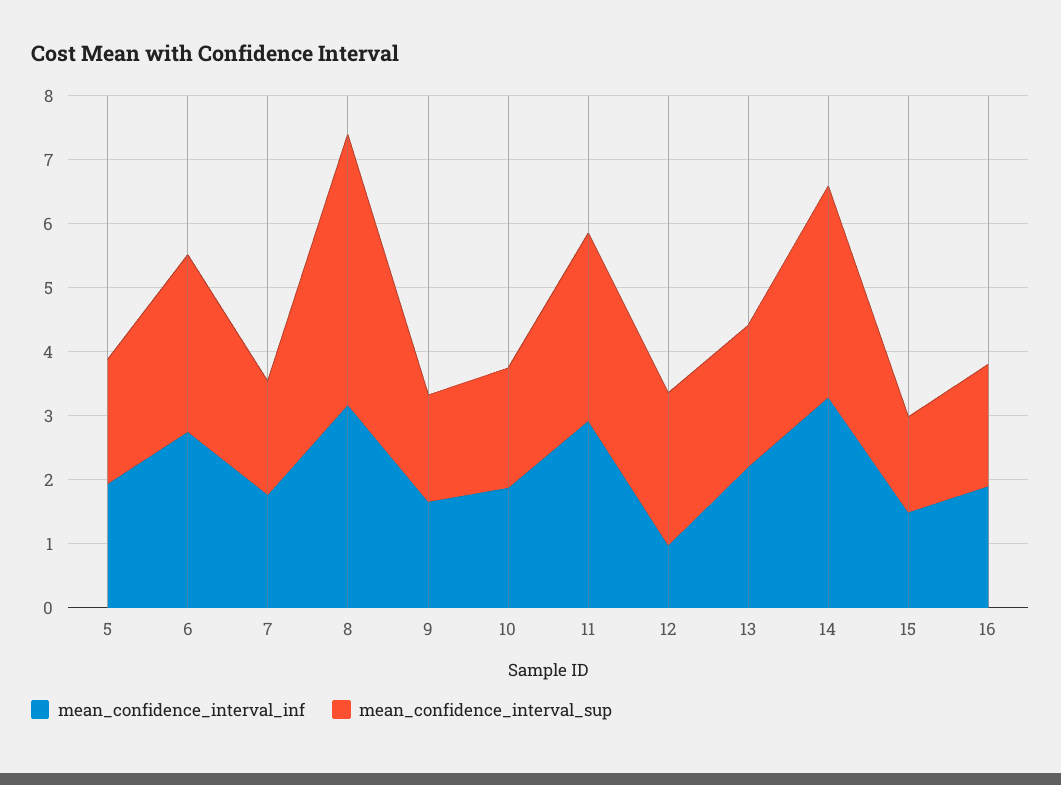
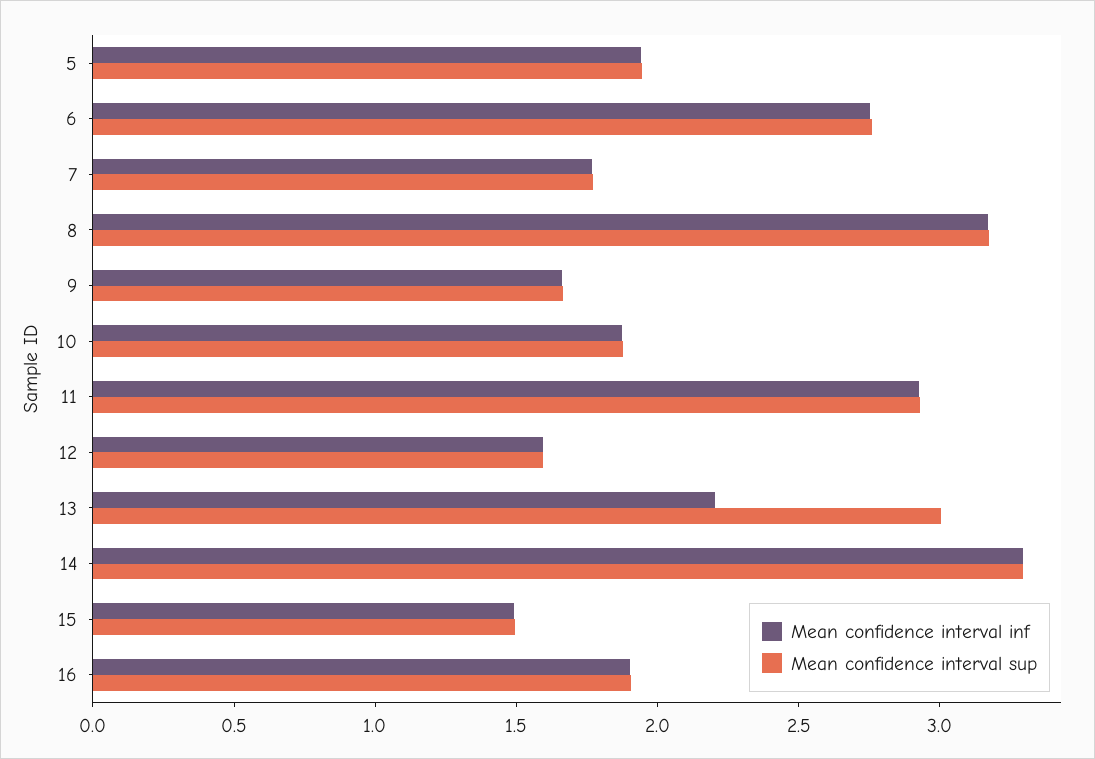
  {
    "mean_confidence_interval_inf": {
      "5": 1.9,
      "6": 2.8,
      "7": 1.8,
      "8": 3.2,
      "9": 1.7,
      "10": 1.9,
      "11": 2.9,
-     "12": 1,
+     "12": 1.6,
      "13": 2.2,
      "14": 3.3,
      "15": 1.5,
      "16": 1.9
    },
    "mean_confidence_interval_sup": {
      "5": 1.9,
      "6": 2.8,
      "7": 1.8,
-     "8": 4.2,
+     "8": 3.2,
      "9": 1.7,
      "10": 1.9,
      "11": 2.9,
-     "12": 2.4,
+     "12": 1.6,
-     "13": 2.2,
+     "13": 3,
      "14": 3.3,
      "15": 1.5,
      "16": 1.9
    }
  }

